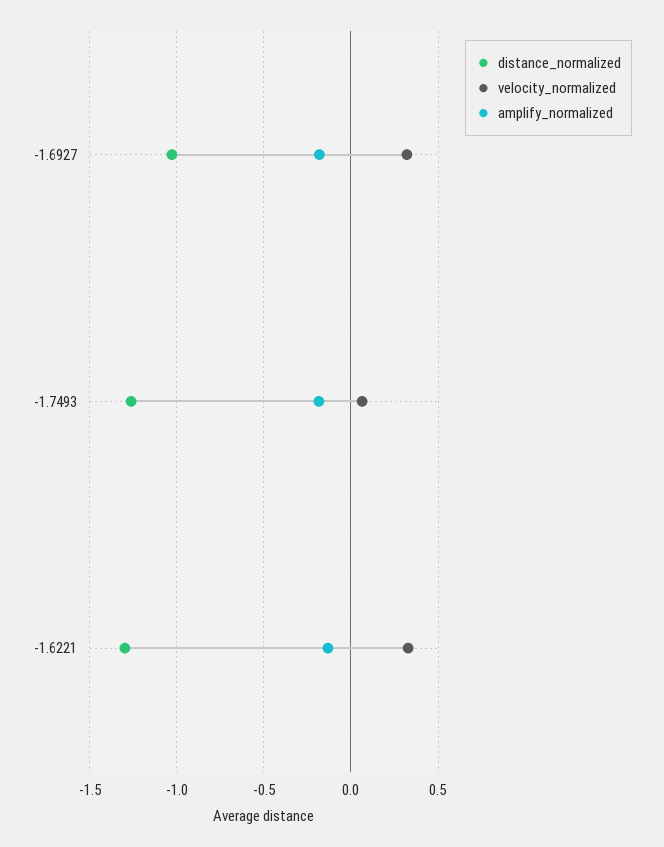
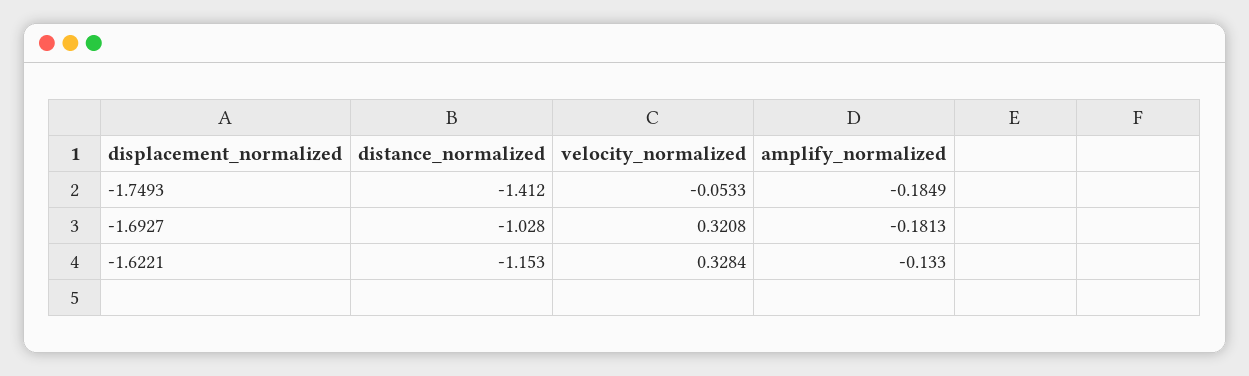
  {
    "distance_normalized": {
      "-1.6927": -1.028,
-     "-1.7493": -1.25,
+     "-1.7493": -1.412,
-     "-1.6221": -1.3
+     "-1.6221": -1.153
    },
    "velocity_normalized": {
      "-1.6927": 0.3208,
-     "-1.7493": 0.05,
+     "-1.7493": -0.0533,
      "-1.6221": 0.3284
    },
    "amplify_normalized": {
      "-1.6927": -0.1813,
      "-1.7493": -0.1849,
      "-1.6221": -0.133
    }
  }

